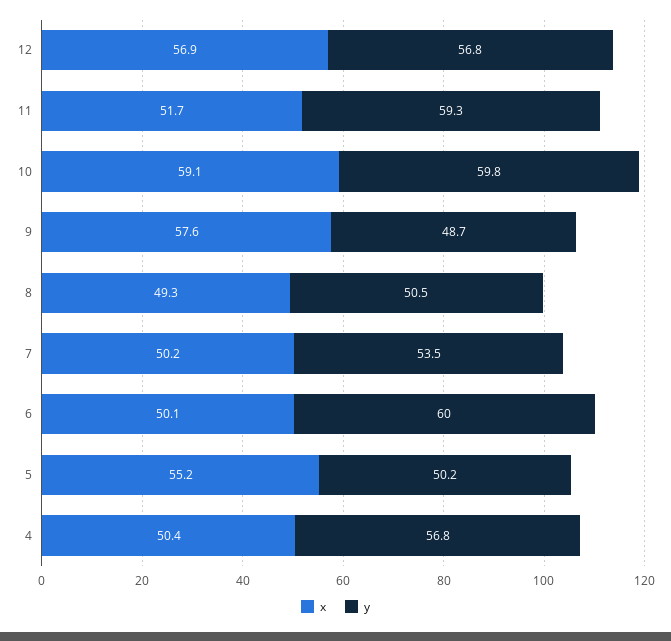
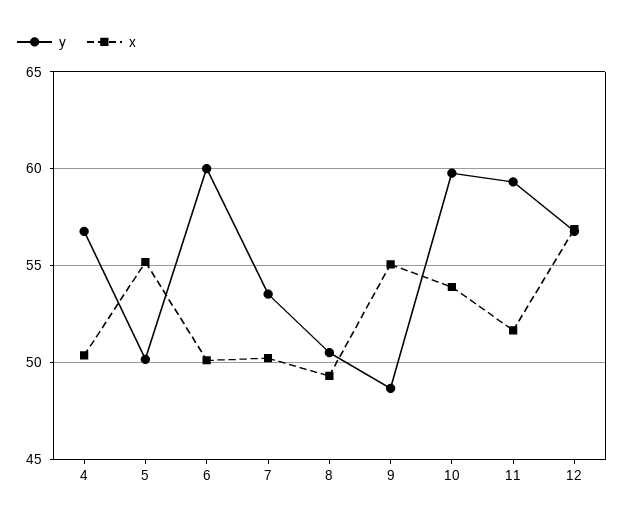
  {
    "x": {
      "12": 56.9,
      "11": 51.7,
-     "10": 59.1,
+     "10": 54,
-     "9": 57.6,
+     "9": 55,
      "8": 49.3,
      "7": 50.2,
      "6": 50.1,
      "5": 55.2,
      "4": 50.4
    },
    "y": {
      "12": 56.8,
      "11": 59.3,
      "10": 59.8,
      "9": 48.7,
      "8": 50.5,
      "7": 53.5,
      "6": 60,
      "5": 50.2,
      "4": 56.8
    }
  }

